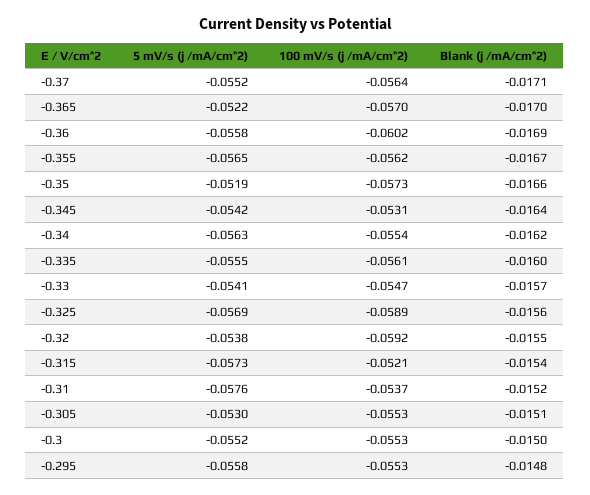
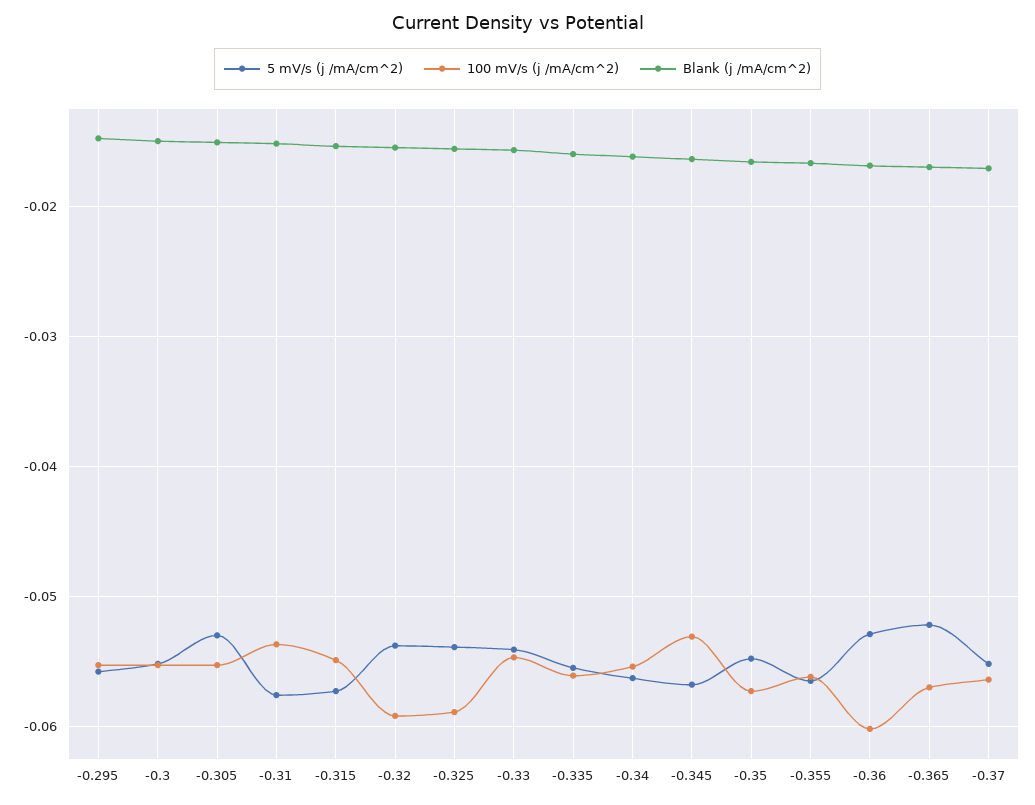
  {
    "5 mV/s (j /mA/cm^2)": {
      "-0.37": -0.0552,
      "-0.365": -0.0522,
-     "-0.36": -0.0558,
+     "-0.36": -0.053,
      "-0.355": -0.0565,
-     "-0.35": -0.0519,
+     "-0.35": -0.055,
-     "-0.345": -0.0542,
+     "-0.345": -0.057,
      "-0.34": -0.0563,
      "-0.335": -0.0555,
      "-0.33": -0.0541,
-     "-0.325": -0.0569,
+     "-0.325": -0.054,
      "-0.32": -0.0538,
      "-0.315": -0.0573,
      "-0.31": -0.0576,
      "-0.305": -0.053,
      "-0.3": -0.0552,
      "-0.295": -0.0558
    },
    "100 mV/s (j /mA/cm^2)": {
      "-0.37": -0.0564,
      "-0.365": -0.057,
      "-0.36": -0.0602,
      "-0.355": -0.0562,
      "-0.35": -0.0573,
      "-0.345": -0.0531,
      "-0.34": -0.0554,
      "-0.335": -0.0561,
      "-0.33": -0.0547,
      "-0.325": -0.0589,
      "-0.32": -0.0592,
-     "-0.315": -0.0521,
+     "-0.315": -0.055,
      "-0.31": -0.0537,
      "-0.305": -0.0553,
      "-0.3": -0.0553,
      "-0.295": -0.0553
    },
    "Blank (j /mA/cm^2)": {
      "-0.37": -0.0171,
      "-0.365": -0.017,
      "-0.36": -0.0169,
      "-0.355": -0.0167,
      "-0.35": -0.0166,
      "-0.345": -0.0164,
      "-0.34": -0.0162,
      "-0.335": -0.016,
      "-0.33": -0.0157,
      "-0.325": -0.0156,
      "-0.32": -0.0155,
      "-0.315": -0.0154,
      "-0.31": -0.0152,
      "-0.305": -0.0151,
      "-0.3": -0.015,
      "-0.295": -0.0148
    }
  }

